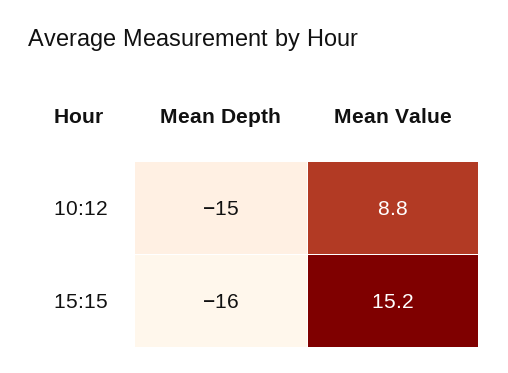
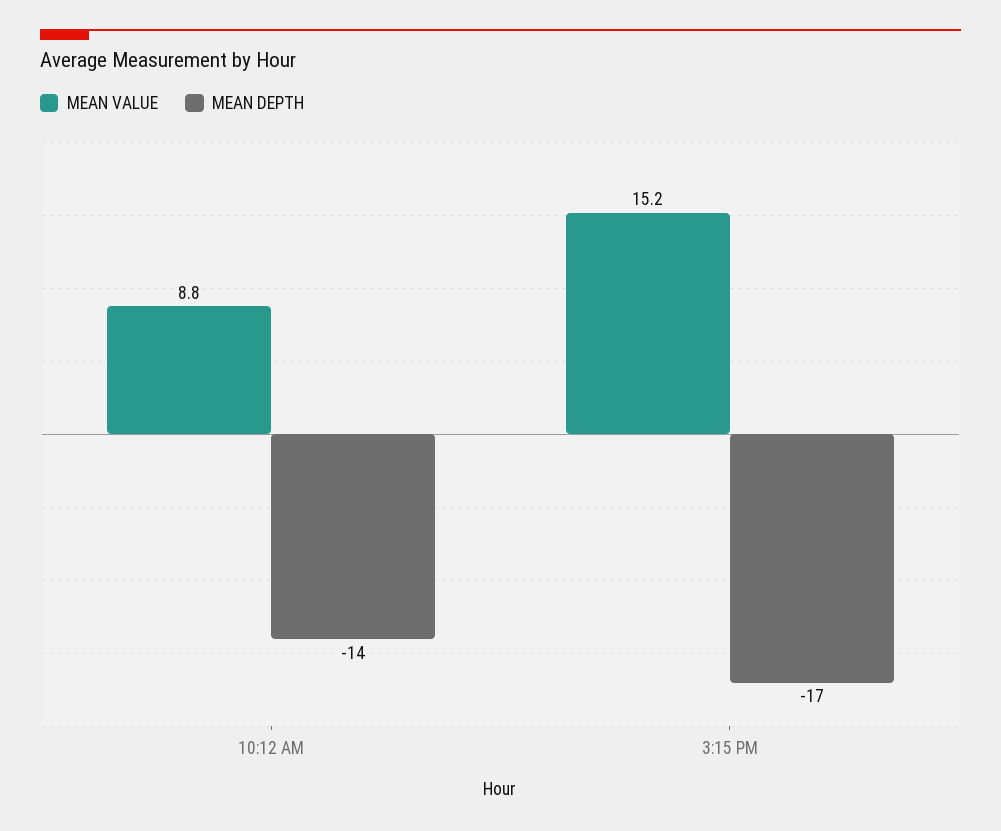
  {
    "Mean Depth": {
-     "10:12": -15,
+     "10:12": -14,
-     "15:15": -16
+     "15:15": -17
    },
    "Mean Value": {
      "10:12": 8.8,
      "15:15": 15.2
    }
  }

